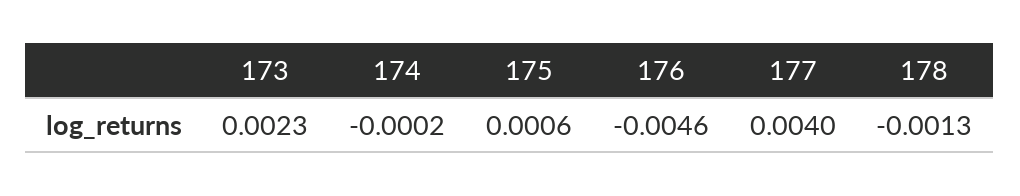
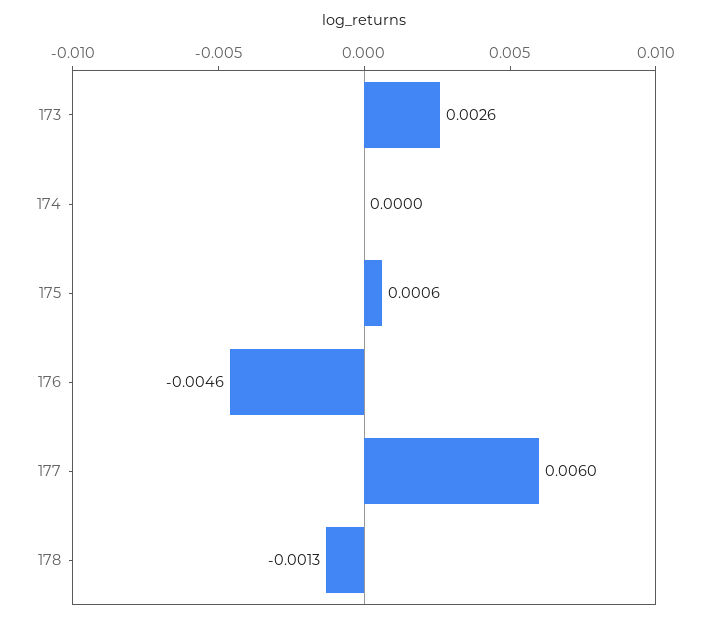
  {
-   "173": 0.0023,
+   "173": 0.0026,
-   "174": -0.0002,
+   "174": 0,
    "175": 0.0006,
    "176": -0.0046,
-   "177": 0.004,
+   "177": 0.006,
    "178": -0.0013
  }

